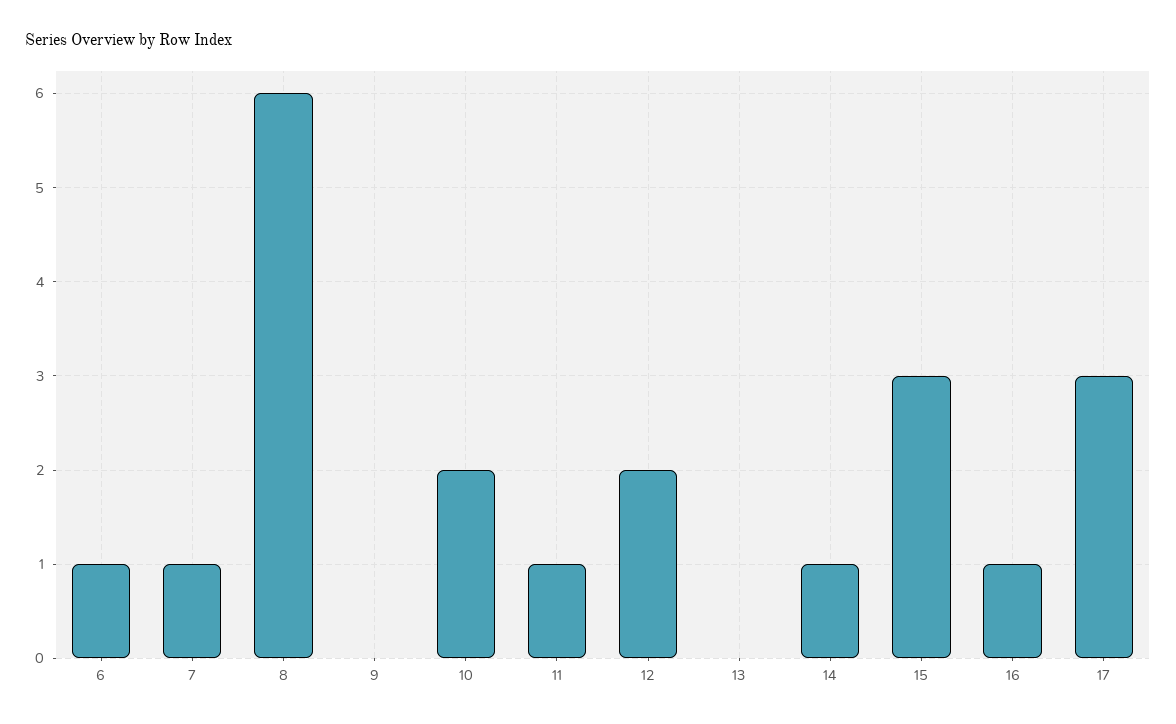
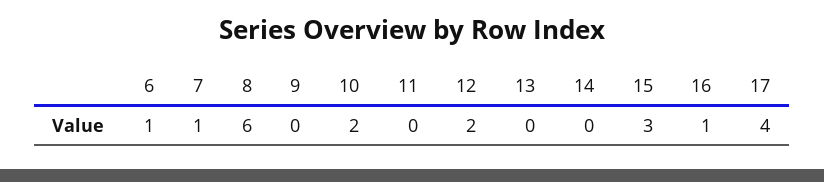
  {
    "6": 1,
    "7": 1,
    "8": 6,
    "9": 0,
    "10": 2,
-   "11": 1,
+   "11": 0,
    "12": 2,
    "13": 0,
-   "14": 1,
+   "14": 0,
    "15": 3,
    "16": 1,
-   "17": 3
+   "17": 4
  }

